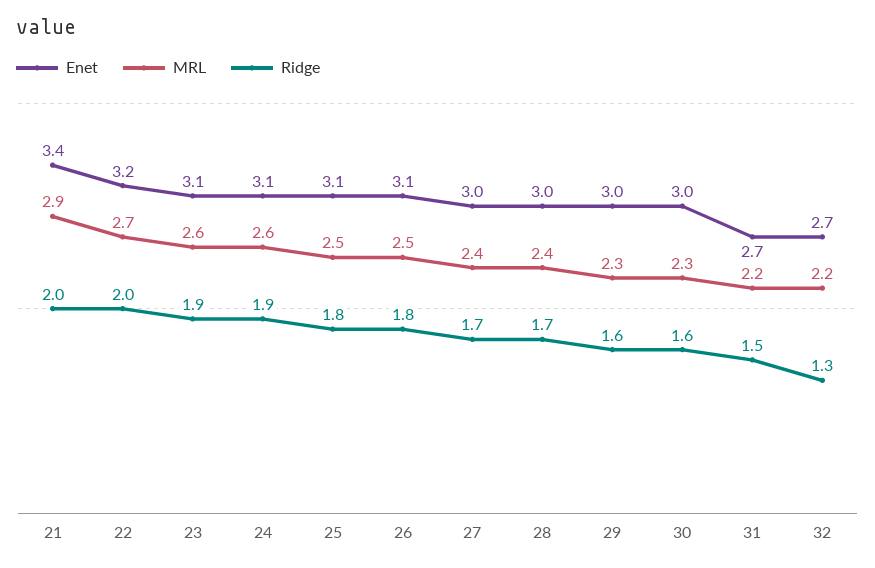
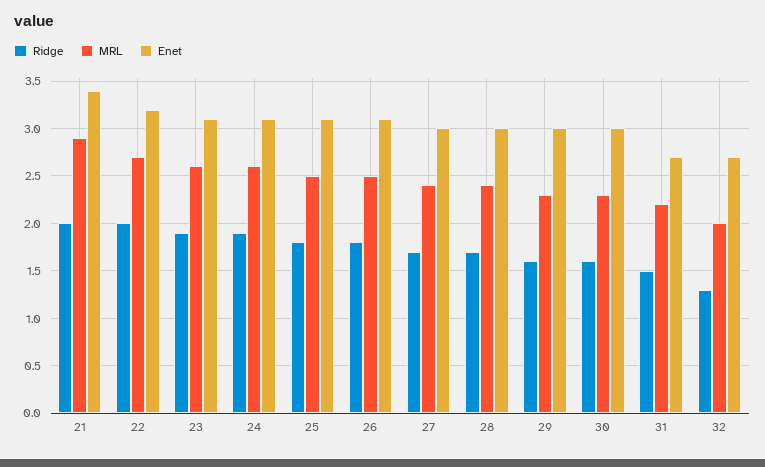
  {
    "Enet": {
      "21": 3.4,
      "22": 3.2,
      "23": 3.1,
      "24": 3.1,
      "25": 3.1,
      "26": 3.1,
      "27": 3,
      "28": 3,
      "29": 3,
      "30": 3,
      "31": 2.7,
      "32": 2.7
    },
    "MRL": {
      "21": 2.9,
      "22": 2.7,
      "23": 2.6,
      "24": 2.6,
      "25": 2.5,
      "26": 2.5,
      "27": 2.4,
      "28": 2.4,
      "29": 2.3,
      "30": 2.3,
      "31": 2.2,
-     "32": 2.2
+     "32": 2
    },
    "Ridge": {
      "21": 2,
      "22": 2,
      "23": 1.9,
      "24": 1.9,
      "25": 1.8,
      "26": 1.8,
      "27": 1.7,
      "28": 1.7,
      "29": 1.6,
      "30": 1.6,
      "31": 1.5,
      "32": 1.3
    }
  }

